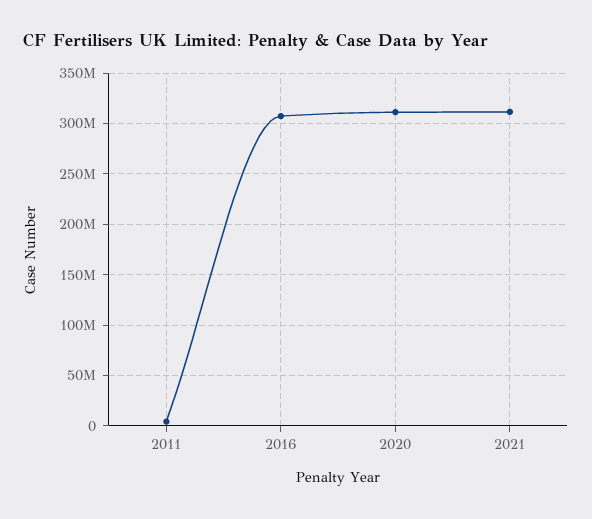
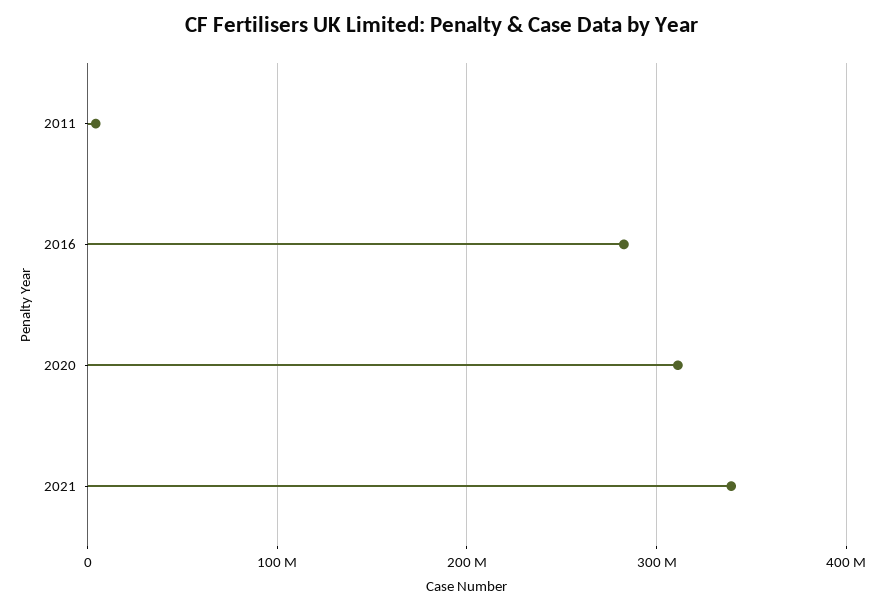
  {
    "2011": 0,
-   "2016": 310000000,
+   "2016": 280000000,
    "2020": 310000000,
-   "2021": 310000000
+   "2021": 340000000
  }

